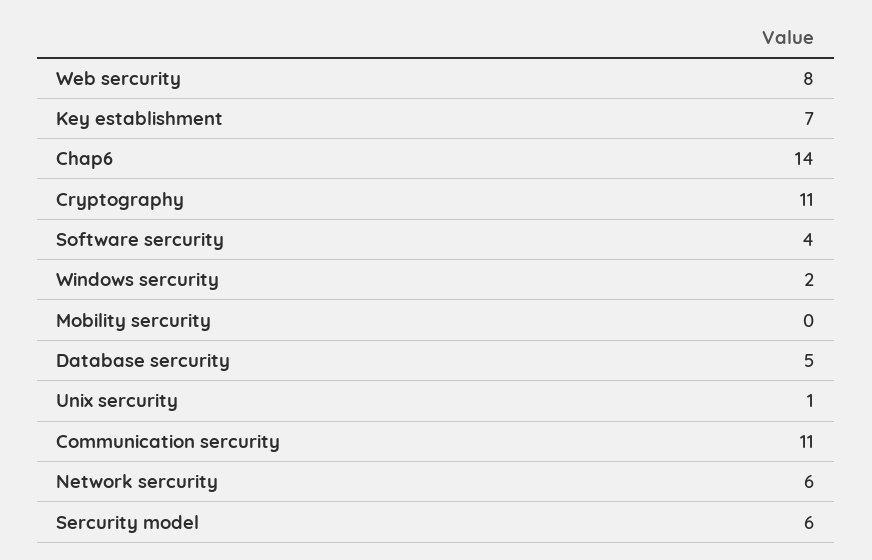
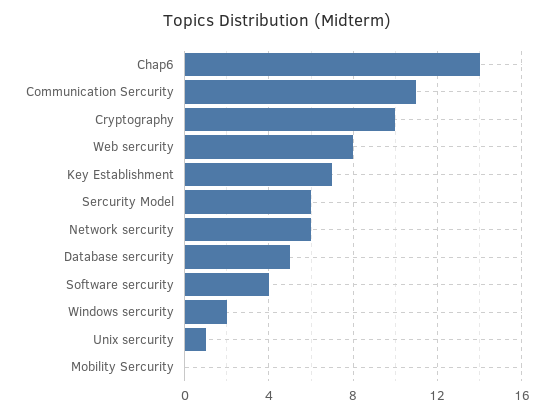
  {
    "Web sercurity": 8,
    "Key establishment": 7,
    "Chap6": 14,
-   "Cryptography": 11,
+   "Cryptography": 10,
    "Software sercurity": 4,
    "Windows sercurity": 2,
    "Mobility sercurity": 0,
    "Database sercurity": 5,
    "Unix sercurity": 1,
    "Communication sercurity": 11,
    "Network sercurity": 6,
    "Sercurity model": 6
  }

